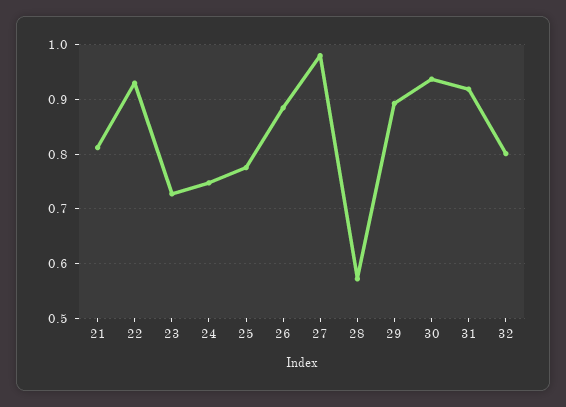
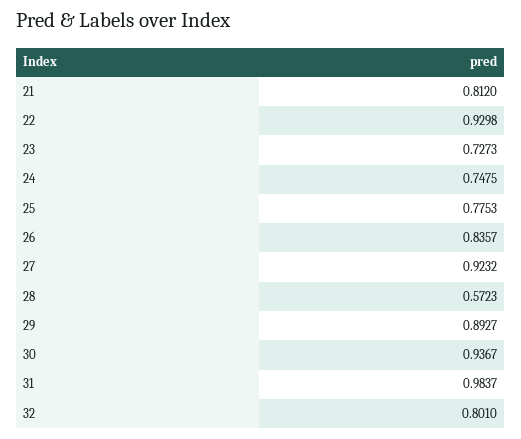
  {
    "21": 0.812,
    "22": 0.9298,
    "23": 0.7273,
    "24": 0.7475,
    "25": 0.7753,
-   "26": 0.88,
+   "26": 0.8357,
-   "27": 0.98,
+   "27": 0.9232,
    "28": 0.5723,
    "29": 0.8927,
    "30": 0.9367,
-   "31": 0.92,
+   "31": 0.9837,
    "32": 0.801
  }

